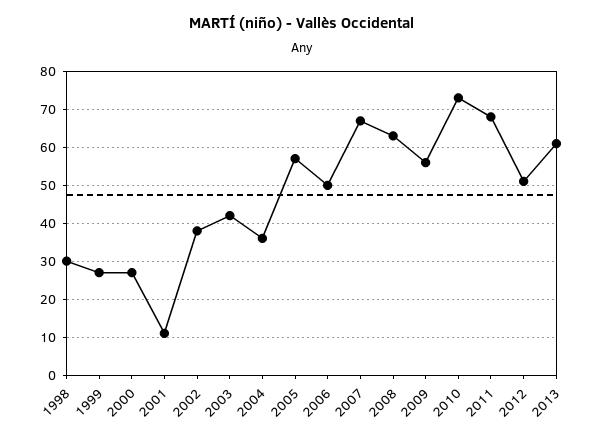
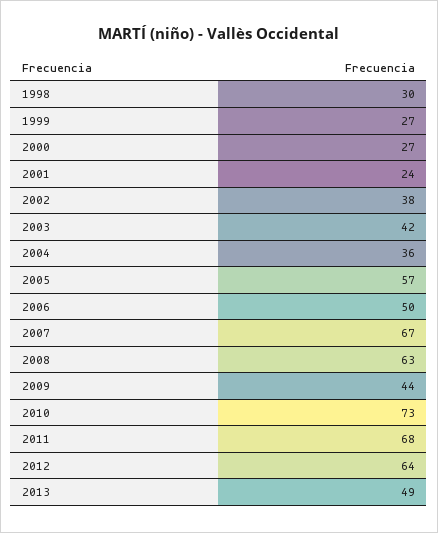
  {
    "1998": 30,
    "1999": 27,
    "2000": 27,
-   "2001": 10,
+   "2001": 24,
    "2002": 38,
    "2003": 42,
    "2004": 36,
    "2005": 57,
    "2006": 50,
    "2007": 67,
    "2008": 63,
-   "2009": 55,
+   "2009": 44,
    "2010": 73,
    "2011": 68,
-   "2012": 50,
+   "2012": 64,
-   "2013": 60
+   "2013": 49
  }

